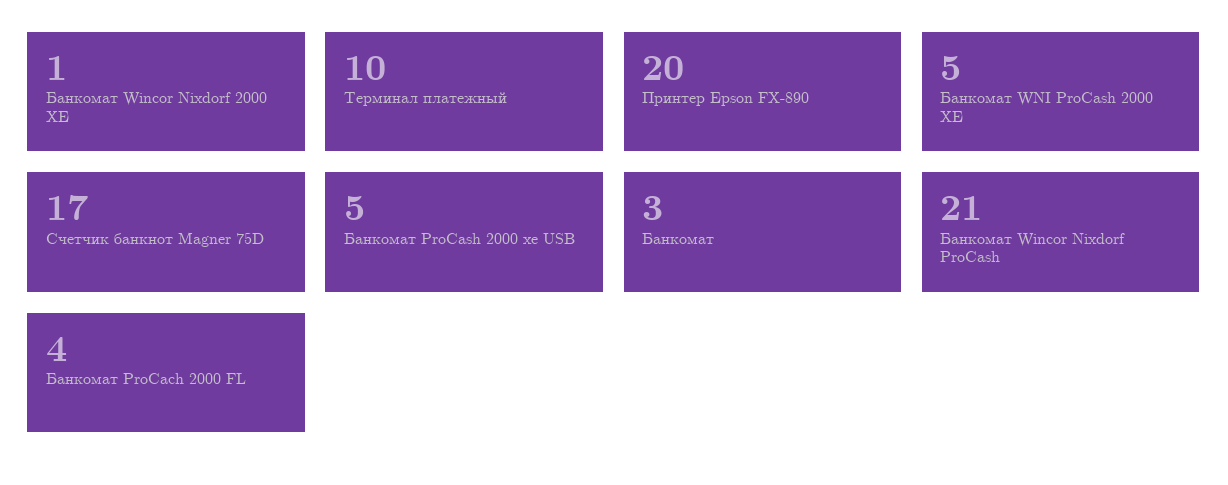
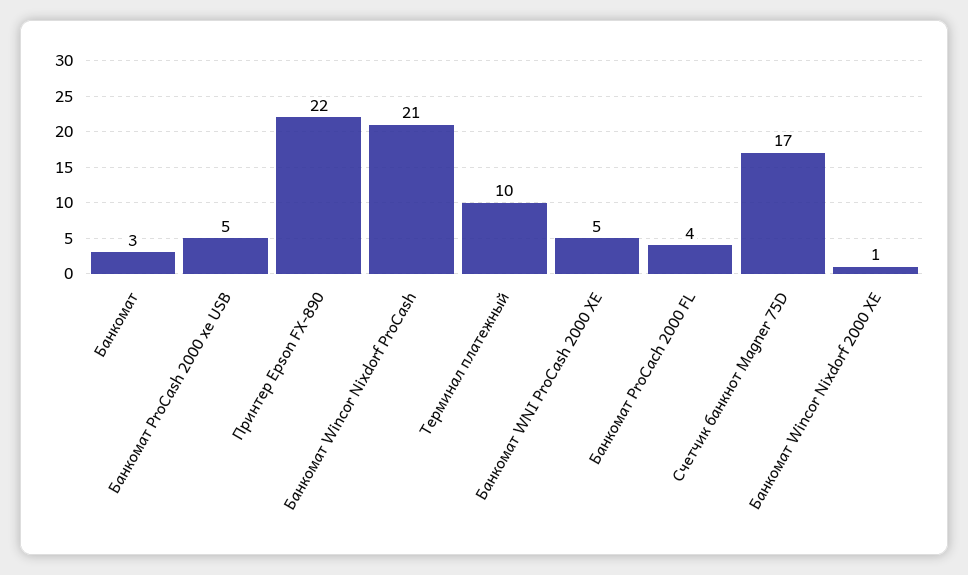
  {
    "Банкомат Wincor Nixdorf 2000 XE": 1,
    "Терминал платежный": 10,
-   "Принтер Epson FX-890": 20,
+   "Принтер Epson FX-890": 22,
    "Банкомат WNI ProCash 2000 XE": 5,
    "Счетчик банкнот Magner 75D": 17,
    "Банкомат ProCash 2000 xe USB": 5,
    "Банкомат": 3,
    "Банкомат Wincor Nixdorf ProCash": 21,
    "Банкомат ProCach 2000 FL": 4
  }

